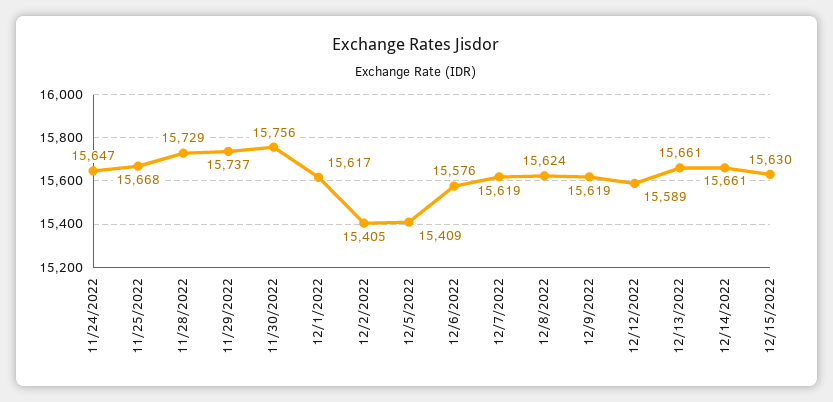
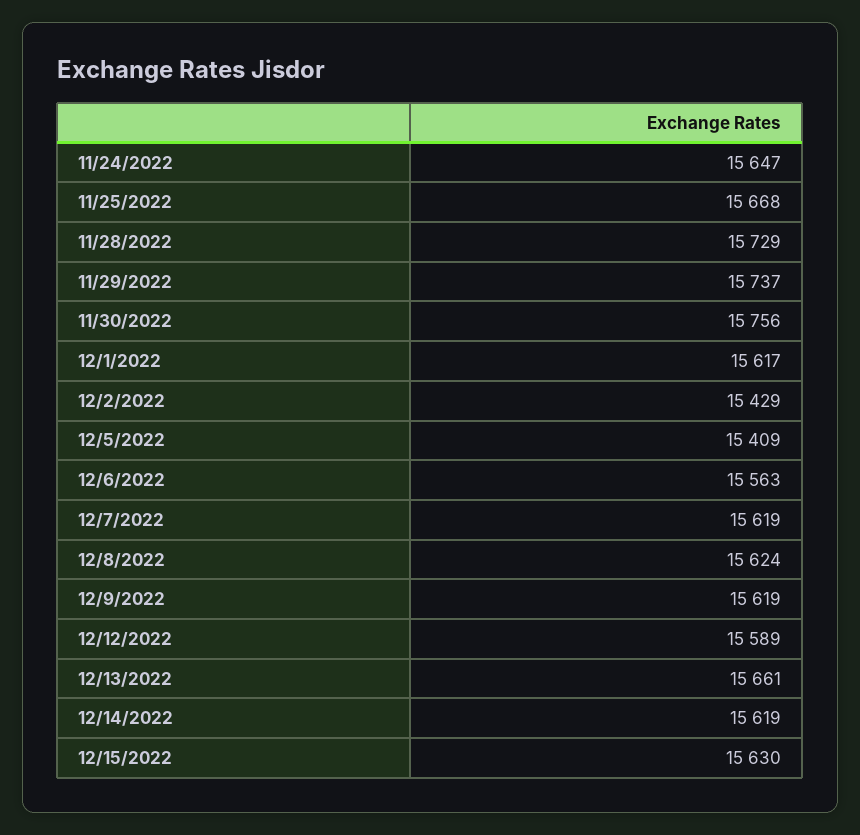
  {
    "11/24/2022": 15647,
    "11/25/2022": 15668,
    "11/28/2022": 15729,
    "11/29/2022": 15737,
    "11/30/2022": 15756,
    "12/1/2022": 15617,
-   "12/2/2022": 15405,
+   "12/2/2022": 15429,
    "12/5/2022": 15409,
-   "12/6/2022": 15576,
+   "12/6/2022": 15563,
    "12/7/2022": 15619,
    "12/8/2022": 15624,
    "12/9/2022": 15619,
    "12/12/2022": 15589,
    "12/13/2022": 15661,
-   "12/14/2022": 15661,
+   "12/14/2022": 15619,
    "12/15/2022": 15630
  }

